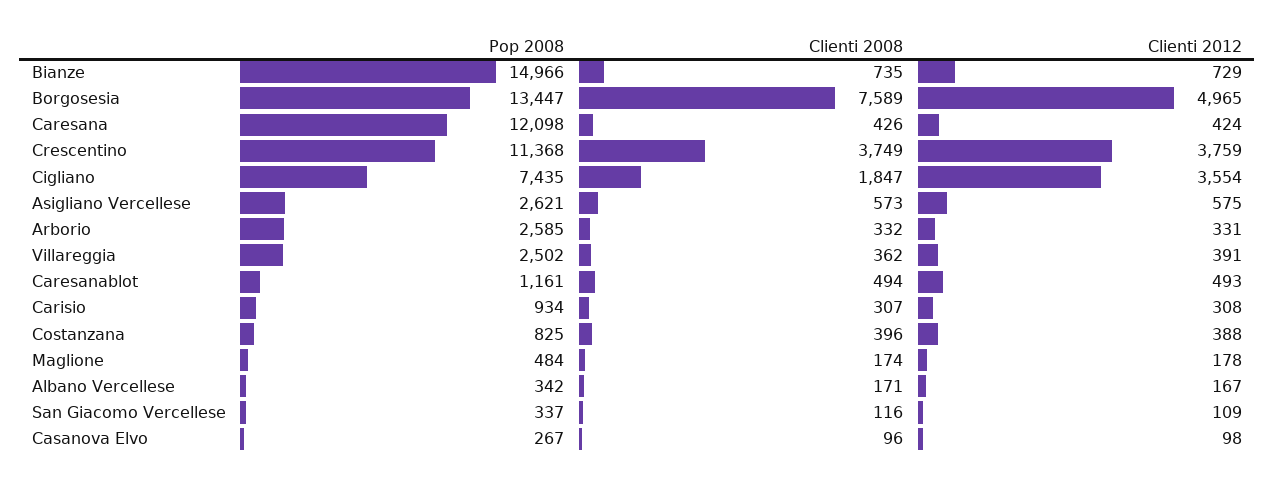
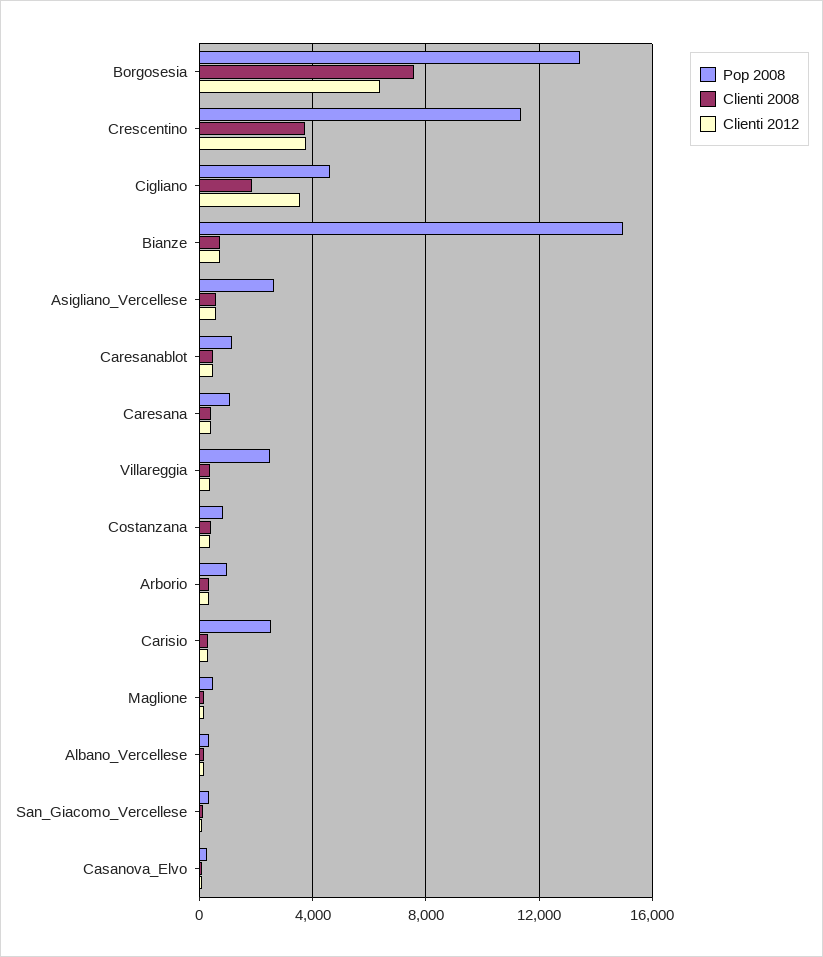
  {
    "Pop 2008": {
      "Bianze": 14966,
      "Borgosesia": 13447,
-     "Caresana": 12098,
+     "Caresana": 1000,
      "Crescentino": 11368,
-     "Cigliano": 7435,
+     "Cigliano": 4500,
      "Asigliano Vercellese": 2621,
-     "Arborio": 2585,
+     "Arborio": 1000,
      "Villareggia": 2502,
      "Caresanablot": 1161,
-     "Carisio": 934,
+     "Carisio": 2500,
      "Costanzana": 825,
      "Maglione": 484,
      "Albano Vercellese": 342,
      "San Giacomo Vercellese": 337,
      "Casanova Elvo": 267
    },
    "Clienti 2008": {
      "Bianze": 735,
      "Borgosesia": 7589,
      "Caresana": 426,
      "Crescentino": 3749,
      "Cigliano": 1847,
      "Asigliano Vercellese": 573,
      "Arborio": 332,
      "Villareggia": 362,
      "Caresanablot": 494,
      "Carisio": 307,
      "Costanzana": 396,
      "Maglione": 174,
      "Albano Vercellese": 171,
      "San Giacomo Vercellese": 116,
      "Casanova Elvo": 96
    },
    "Clienti 2012": {
      "Bianze": 729,
-     "Borgosesia": 4965,
+     "Borgosesia": 6500,
      "Caresana": 424,
      "Crescentino": 3759,
      "Cigliano": 3554,
      "Asigliano Vercellese": 575,
      "Arborio": 331,
      "Villareggia": 391,
      "Caresanablot": 493,
      "Carisio": 308,
      "Costanzana": 388,
      "Maglione": 178,
      "Albano Vercellese": 167,
      "San Giacomo Vercellese": 109,
      "Casanova Elvo": 98
    }
  }

